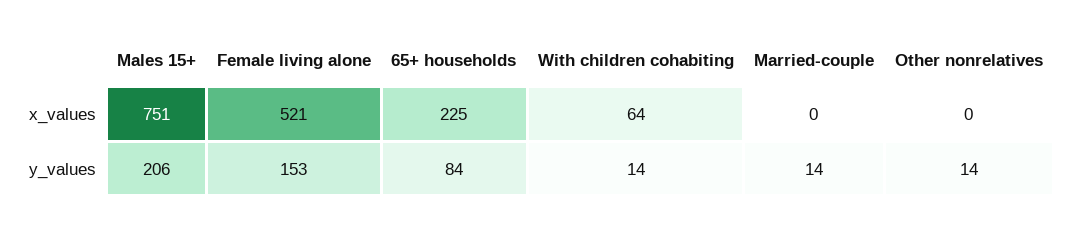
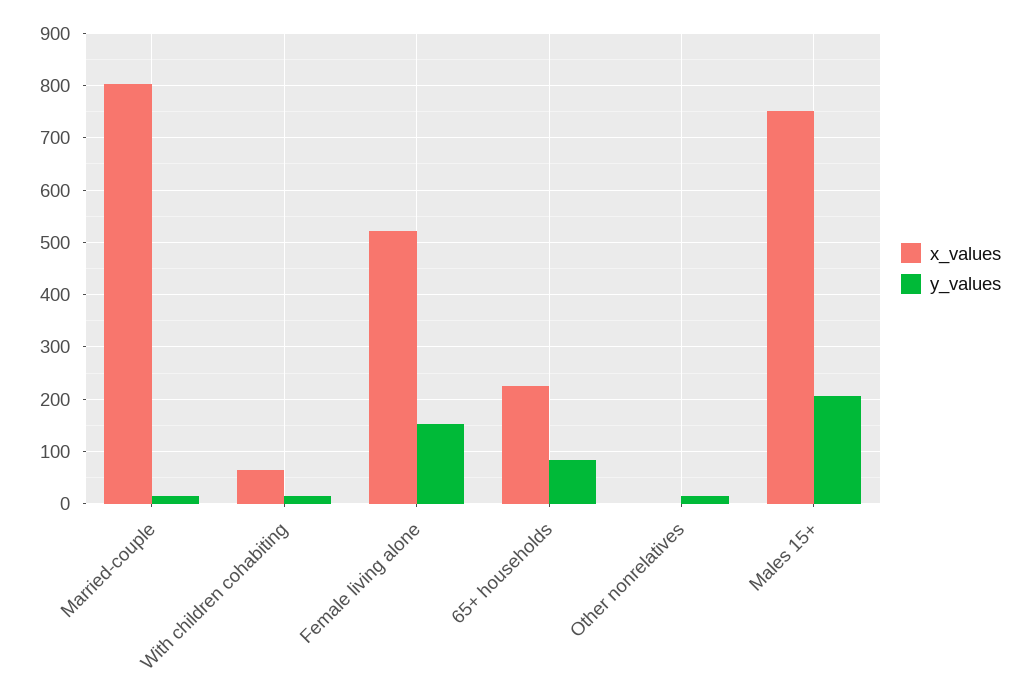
  {
    "x_values": {
      "Males 15+": 751,
      "Female living alone": 521,
      "65+ households": 225,
      "With children cohabiting": 64,
-     "Married-couple": 0,
+     "Married-couple": 800,
      "Other nonrelatives": 0
    },
    "y_values": {
      "Males 15+": 206,
      "Female living alone": 153,
      "65+ households": 84,
      "With children cohabiting": 14,
      "Married-couple": 14,
      "Other nonrelatives": 14
    }
  }

